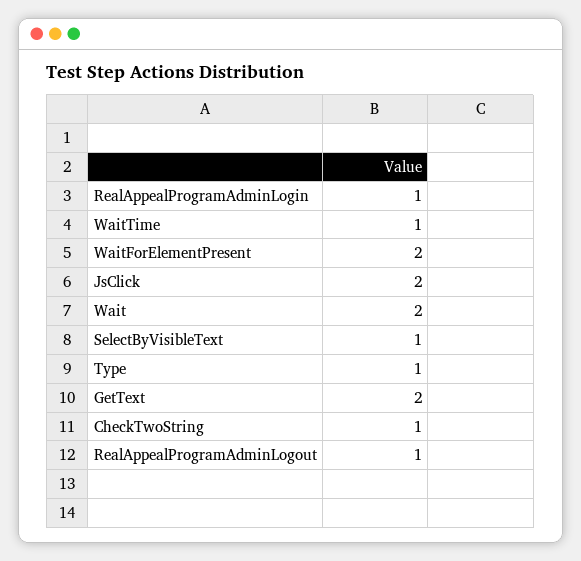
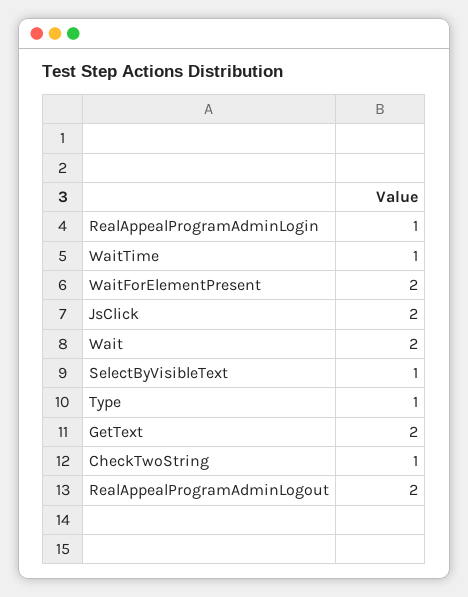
  {
    "RealAppealProgramAdminLogin": 1,
    "WaitTime": 1,
    "WaitForElementPresent": 2,
    "JsClick": 2,
    "Wait": 2,
    "SelectByVisibleText": 1,
    "Type": 1,
    "GetText": 2,
    "CheckTwoString": 1,
-   "RealAppealProgramAdminLogout": 1
+   "RealAppealProgramAdminLogout": 2
  }

